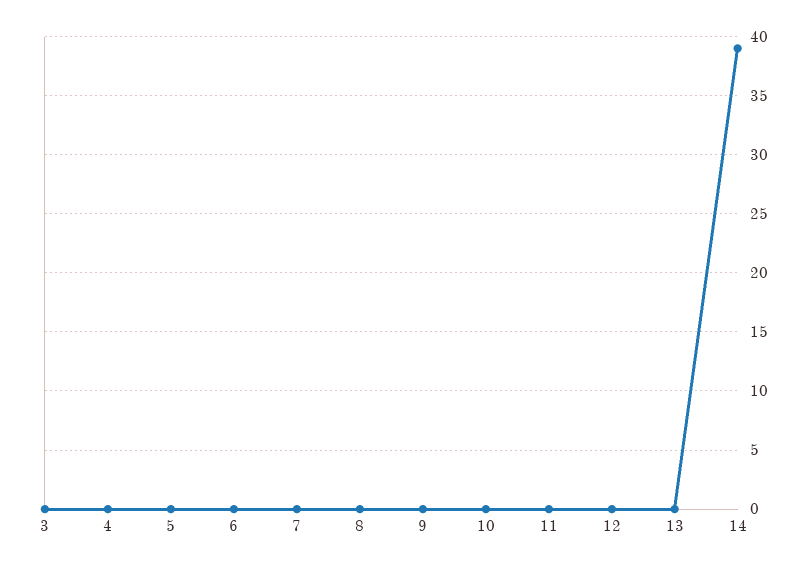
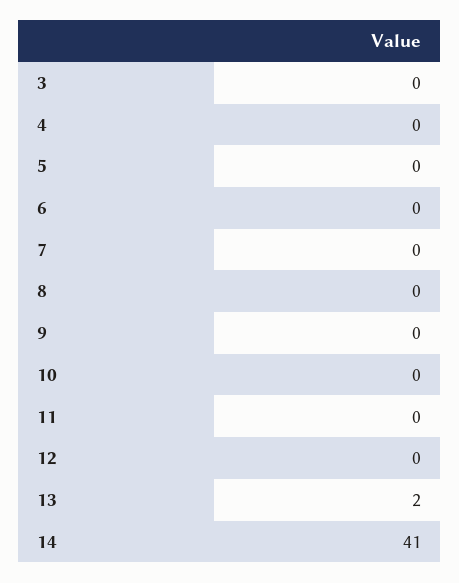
  {
    "3": 0,
    "4": 0,
    "5": 0,
    "6": 0,
    "7": 0,
    "8": 0,
    "9": 0,
    "10": 0,
    "11": 0,
    "12": 0,
-   "13": 0,
+   "13": 2,
-   "14": 39
+   "14": 41
  }

